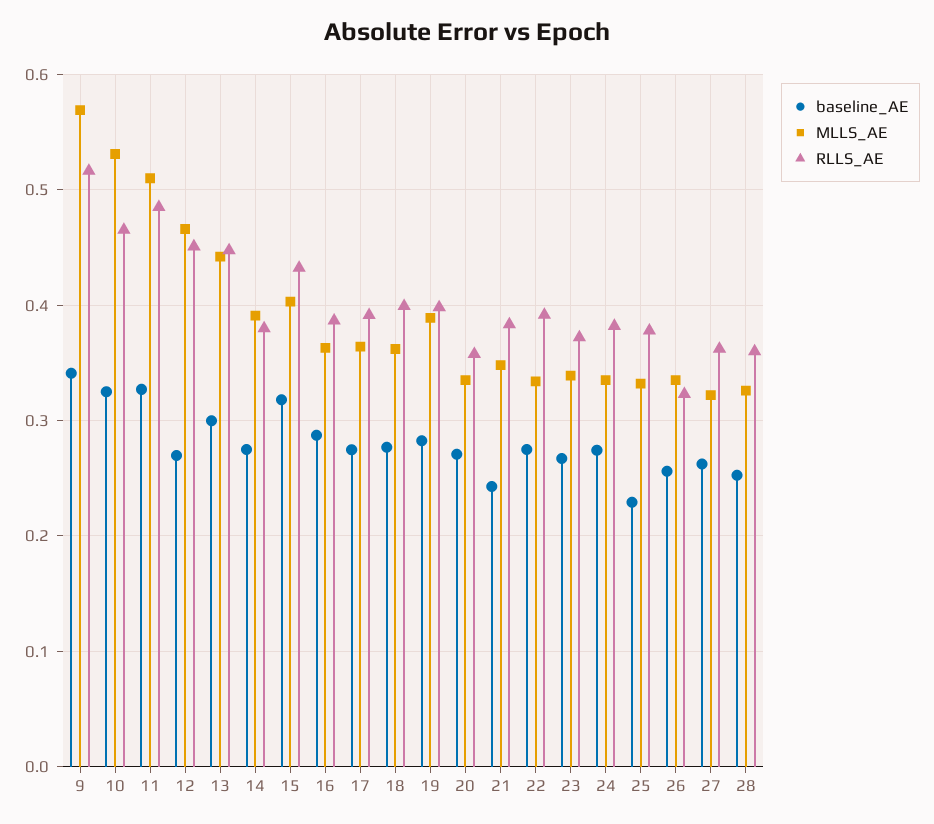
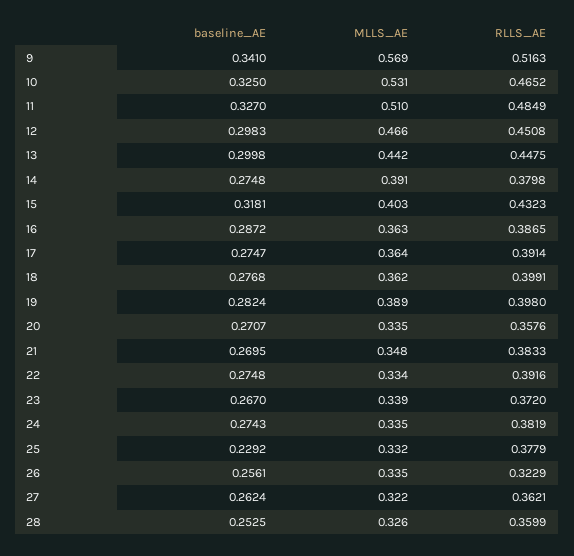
  {
    "baseline_AE": {
      "9": 0.341,
      "10": 0.325,
      "11": 0.327,
-     "12": 0.27,
+     "12": 0.2983,
      "13": 0.2998,
      "14": 0.2748,
      "15": 0.3181,
      "16": 0.2872,
      "17": 0.2747,
      "18": 0.2768,
      "19": 0.2824,
      "20": 0.2707,
-     "21": 0.24,
+     "21": 0.2695,
      "22": 0.2748,
      "23": 0.267,
      "24": 0.2743,
      "25": 0.2292,
      "26": 0.2561,
      "27": 0.2624,
      "28": 0.2525
    },
    "MLLS_AE": {
      "9": 0.569,
      "10": 0.531,
      "11": 0.51,
      "12": 0.466,
      "13": 0.442,
      "14": 0.391,
      "15": 0.403,
      "16": 0.363,
      "17": 0.364,
      "18": 0.362,
      "19": 0.389,
      "20": 0.335,
      "21": 0.348,
      "22": 0.334,
      "23": 0.339,
      "24": 0.335,
      "25": 0.332,
      "26": 0.335,
      "27": 0.322,
      "28": 0.326
    },
    "RLLS_AE": {
      "9": 0.5163,
      "10": 0.4652,
      "11": 0.4849,
      "12": 0.4508,
      "13": 0.4475,
      "14": 0.3798,
      "15": 0.4323,
      "16": 0.3865,
      "17": 0.3914,
      "18": 0.3991,
      "19": 0.398,
      "20": 0.3576,
      "21": 0.3833,
      "22": 0.3916,
      "23": 0.372,
      "24": 0.3819,
      "25": 0.3779,
      "26": 0.3229,
      "27": 0.3621,
      "28": 0.3599
    }
  }

